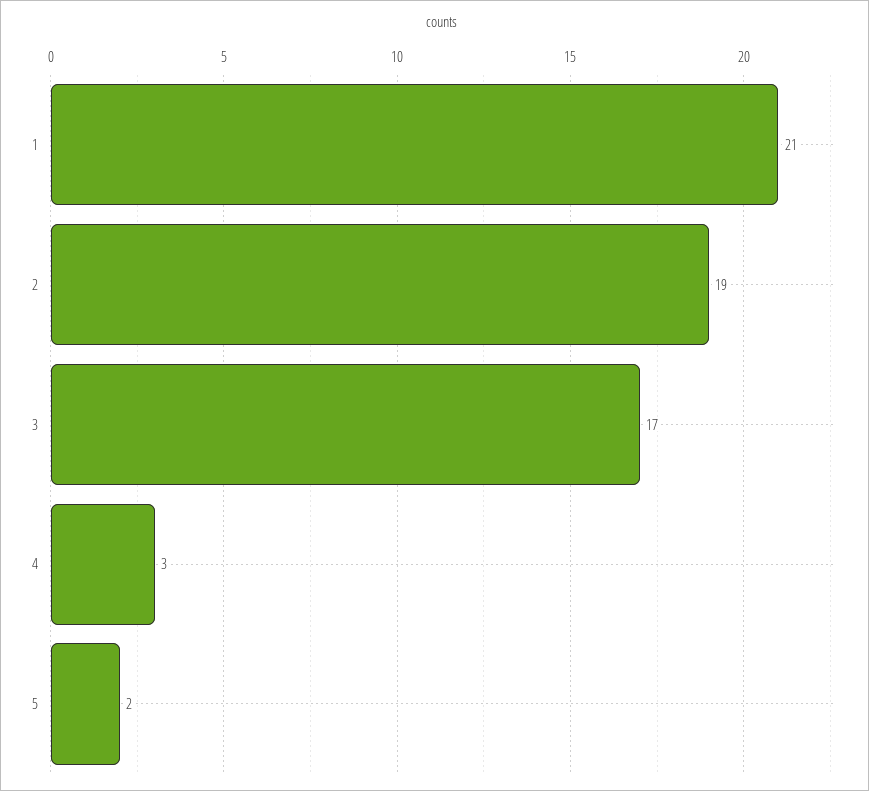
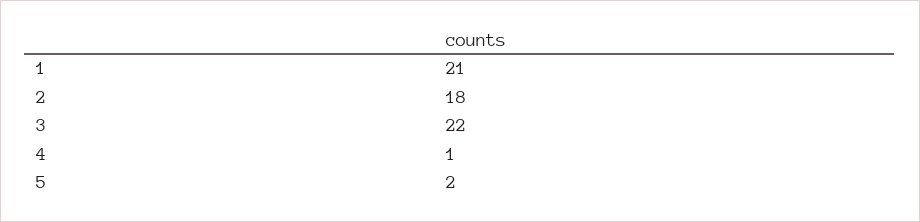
  {
    "1": 21,
-   "2": 19,
+   "2": 18,
-   "3": 17,
+   "3": 22,
-   "4": 3,
+   "4": 1,
    "5": 2
  }

